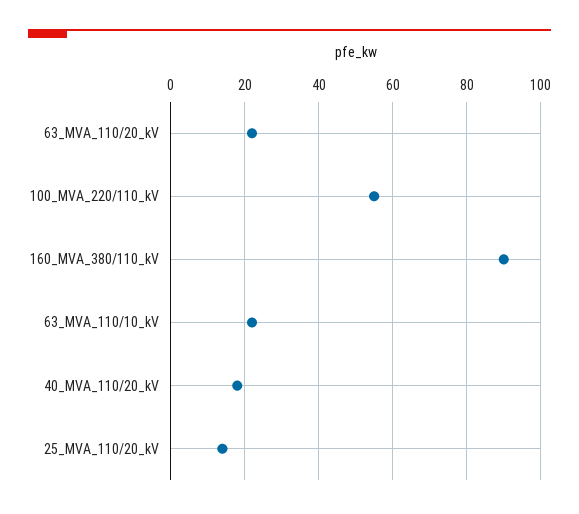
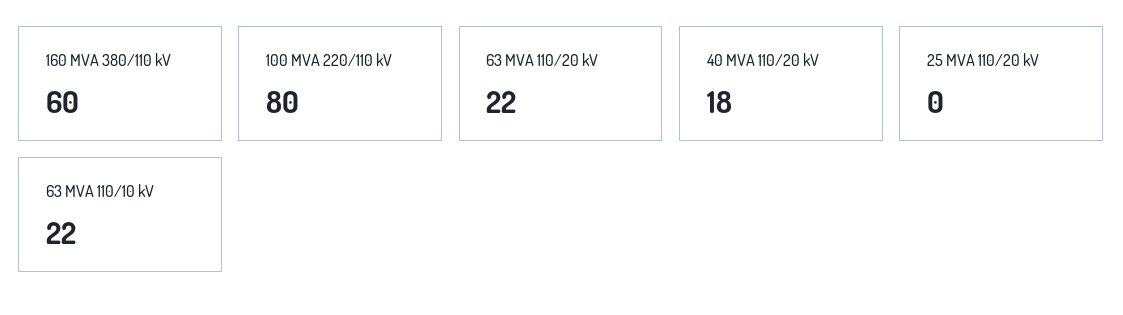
  {
    "63_MVA_110/20_kV": 22,
-   "100_MVA_220/110_kV": 55,
+   "100_MVA_220/110_kV": 80,
-   "160_MVA_380/110_kV": 90,
+   "160_MVA_380/110_kV": 60,
    "63_MVA_110/10_kV": 22,
    "40_MVA_110/20_kV": 18,
-   "25_MVA_110/20_kV": 15
+   "25_MVA_110/20_kV": 0
  }

